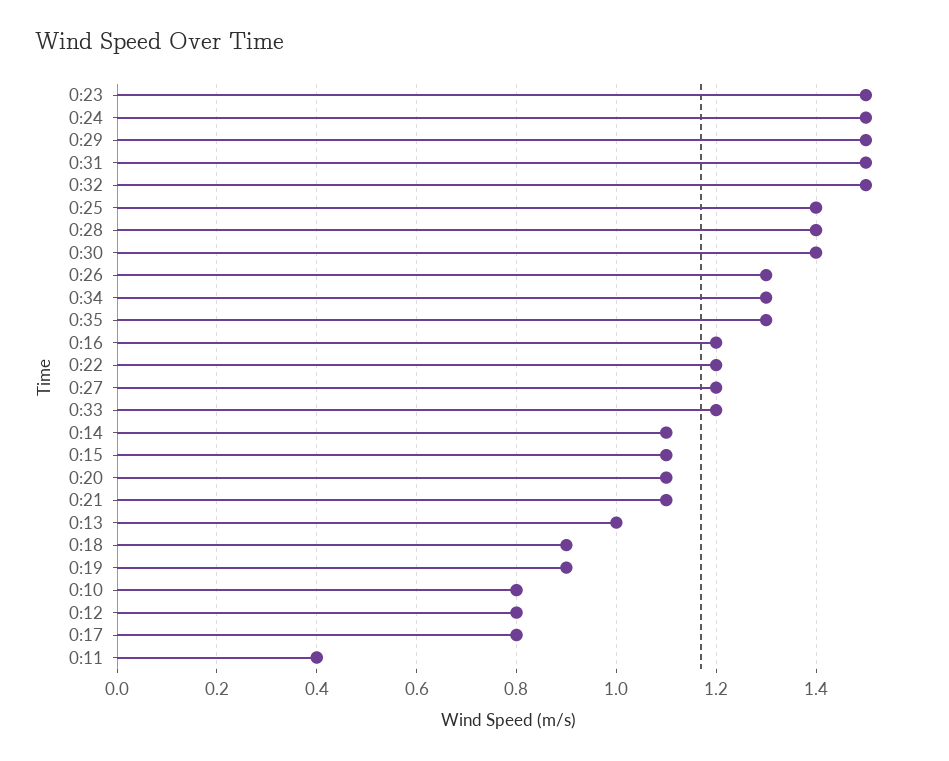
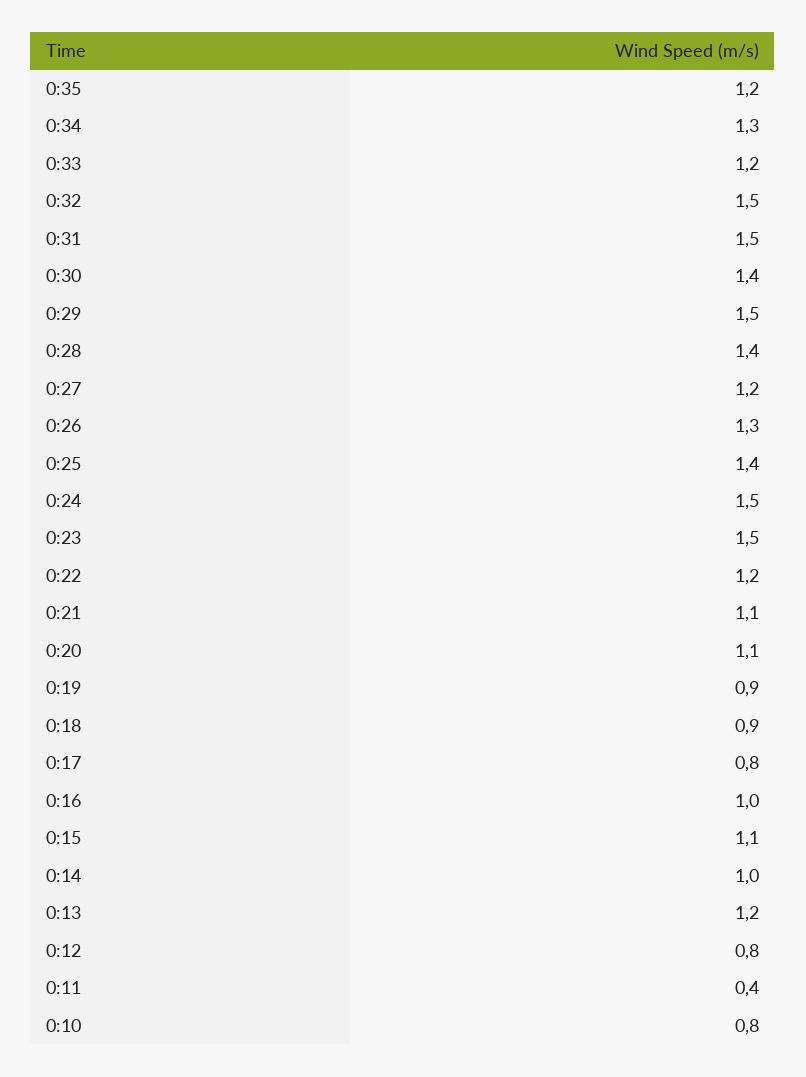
  {
    "0:23": 1.5,
    "0:24": 1.5,
    "0:29": 1.5,
    "0:31": 1.5,
    "0:32": 1.5,
    "0:25": 1.4,
    "0:28": 1.4,
    "0:30": 1.4,
    "0:26": 1.3,
    "0:34": 1.3,
-   "0:35": 1.3,
+   "0:35": 1.2,
-   "0:16": 1.2,
+   "0:16": 1,
    "0:22": 1.2,
    "0:27": 1.2,
    "0:33": 1.2,
-   "0:14": 1.1,
+   "0:14": 1,
    "0:15": 1.1,
    "0:20": 1.1,
    "0:21": 1.1,
-   "0:13": 1,
+   "0:13": 1.2,
    "0:18": 0.9,
    "0:19": 0.9,
    "0:10": 0.8,
    "0:12": 0.8,
    "0:17": 0.8,
    "0:11": 0.4
  }

